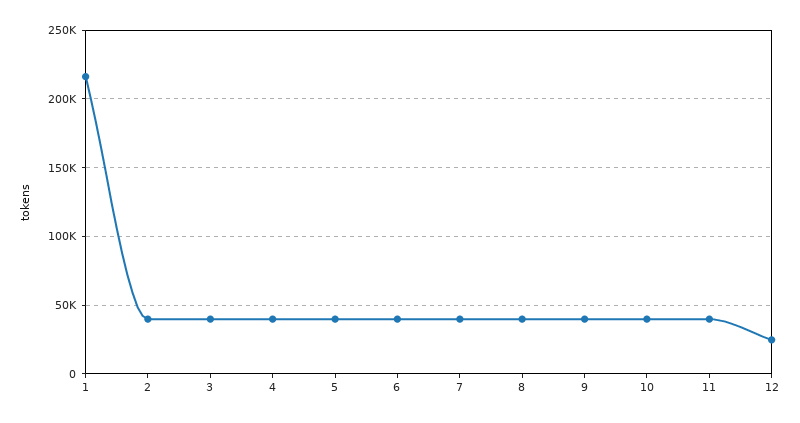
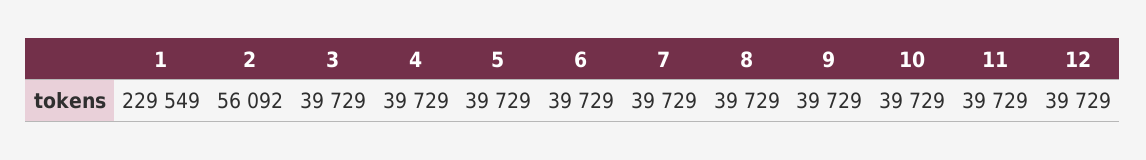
  {
-   "1": 215000,
+   "1": 229549,
-   "2": 40000,
+   "2": 56092,
    "3": 39729,
    "4": 39729,
    "5": 39729,
    "6": 39729,
    "7": 39729,
    "8": 39729,
    "9": 39729,
    "10": 39729,
    "11": 39729,
-   "12": 25000
+   "12": 39729
  }

